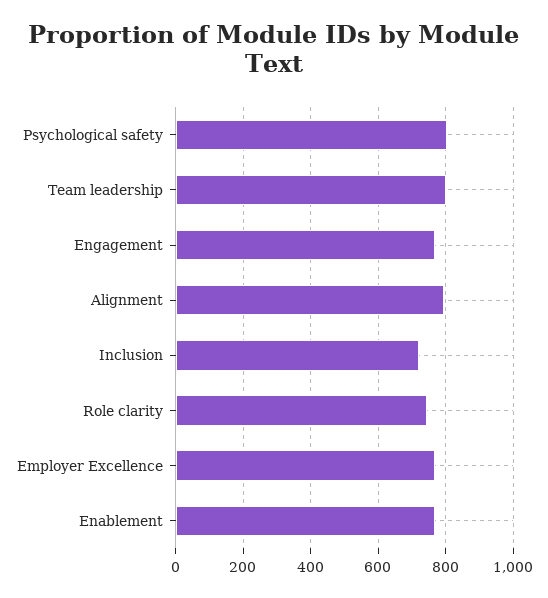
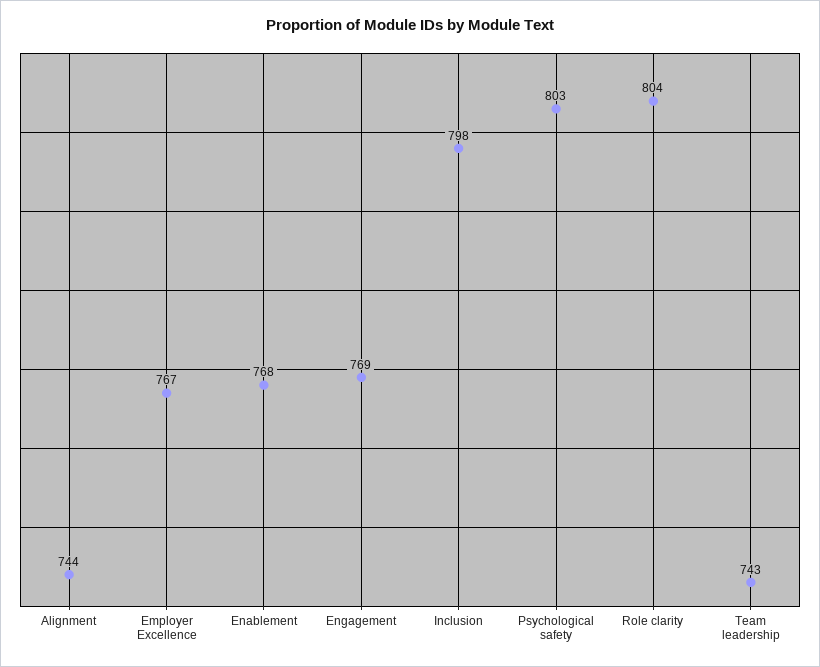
  {
    "Psychological safety": 803,
-   "Team leadership": 800,
+   "Team leadership": 743,
    "Engagement": 769,
-   "Alignment": 800,
+   "Alignment": 744,
-   "Inclusion": 720,
+   "Inclusion": 798,
-   "Role clarity": 740,
+   "Role clarity": 804,
    "Employer Excellence": 767,
    "Enablement": 768
  }

